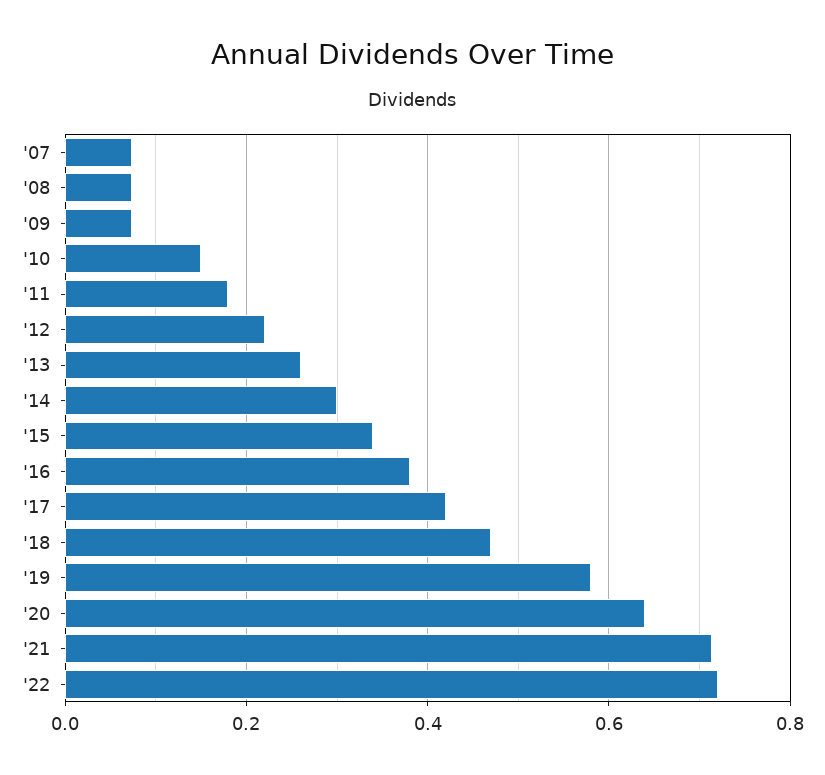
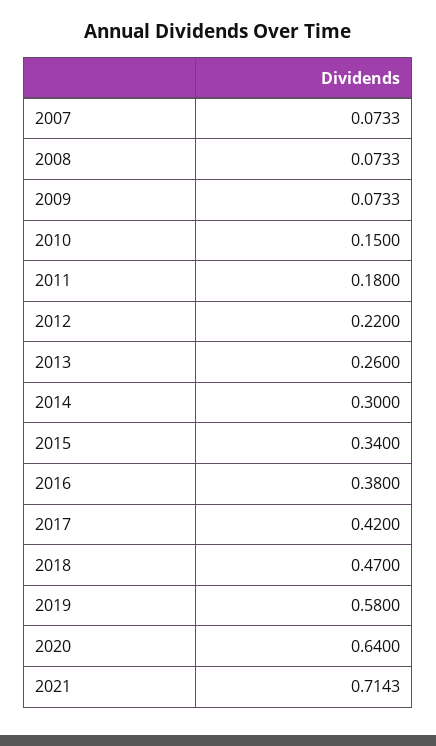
  {
    "'07": 0.0733,
    "'08": 0.0733,
    "'09": 0.0733,
    "'10": 0.15,
    "'11": 0.18,
    "'12": 0.22,
    "'13": 0.26,
    "'14": 0.3,
    "'15": 0.34,
    "'16": 0.38,
    "'17": 0.42,
    "'18": 0.47,
    "'19": 0.58,
    "'20": 0.64,
-   "'21": 0.7143,
+   "'21": 0.7143
-   "'22": 0.72
  }

